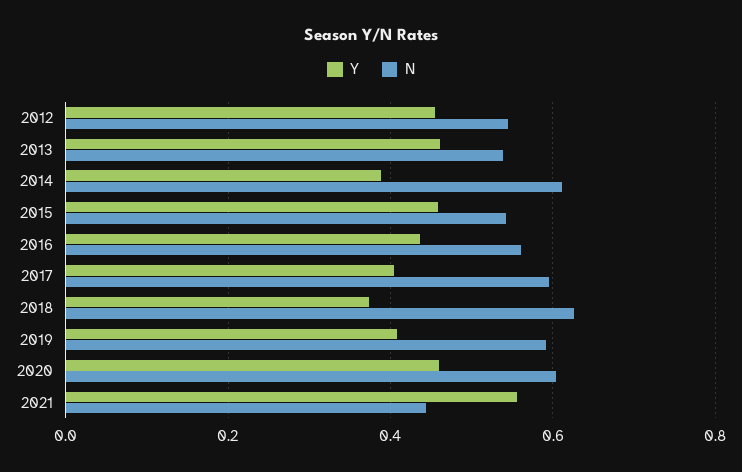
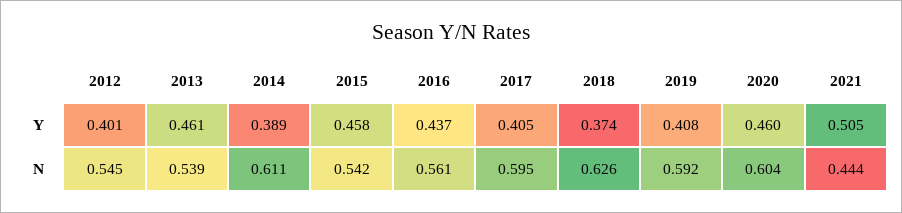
  {
    "Y": {
-     "2012": 0.46,
+     "2012": 0.401,
      "2013": 0.461,
      "2014": 0.389,
      "2015": 0.458,
      "2016": 0.437,
      "2017": 0.405,
      "2018": 0.374,
      "2019": 0.408,
      "2020": 0.46,
-     "2021": 0.56
+     "2021": 0.505
    },
    "N": {
      "2012": 0.545,
      "2013": 0.539,
      "2014": 0.611,
      "2015": 0.542,
      "2016": 0.561,
      "2017": 0.595,
      "2018": 0.626,
      "2019": 0.592,
      "2020": 0.604,
      "2021": 0.444
    }
  }

